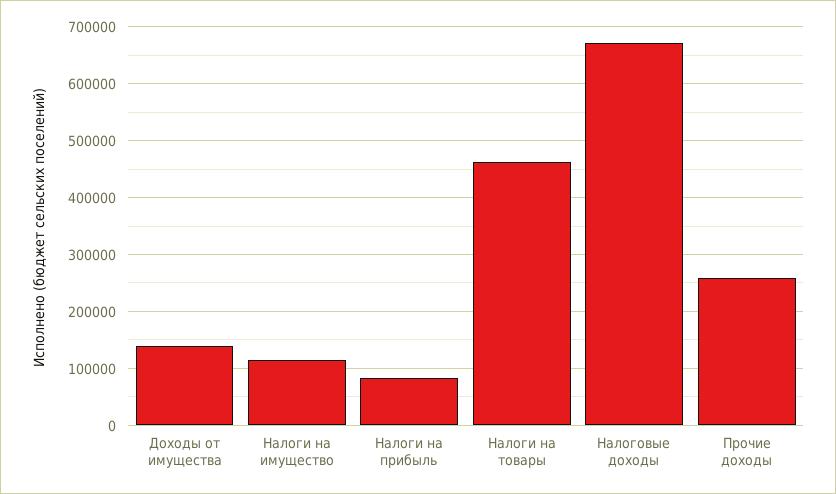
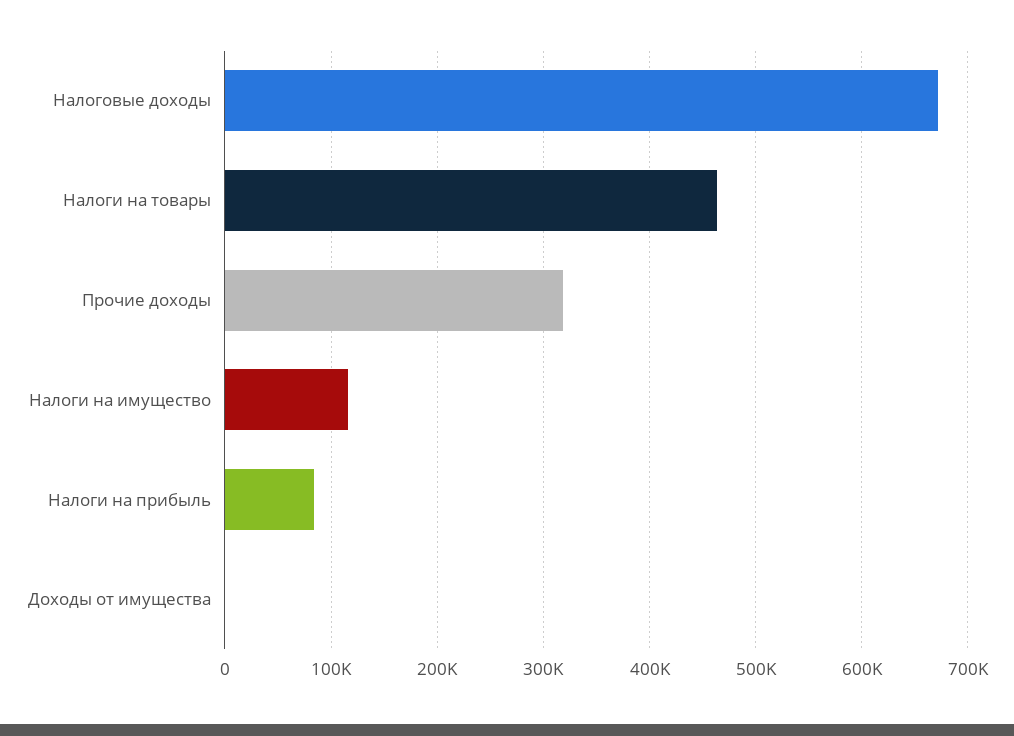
  {
-   "Доходы от имущества": 140000,
+   "Доходы от имущества": 0,
    "Налоги на имущество": 120000,
    "Налоги на прибыль": 80000,
    "Налоги на товары": 460000,
    "Налоговые доходы": 670000,
-   "Прочие доходы": 260000
+   "Прочие доходы": 320000
  }

